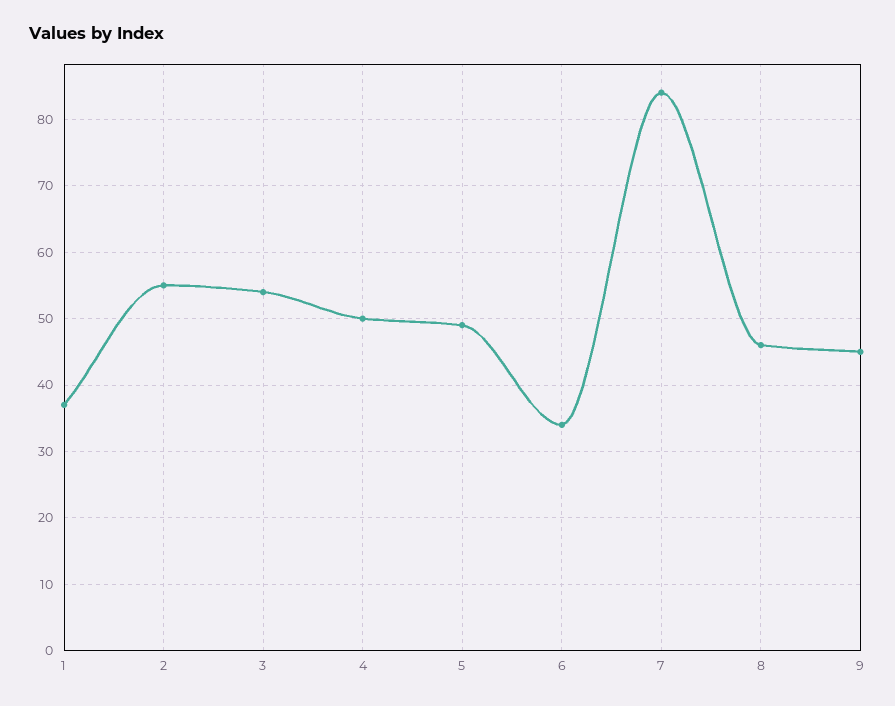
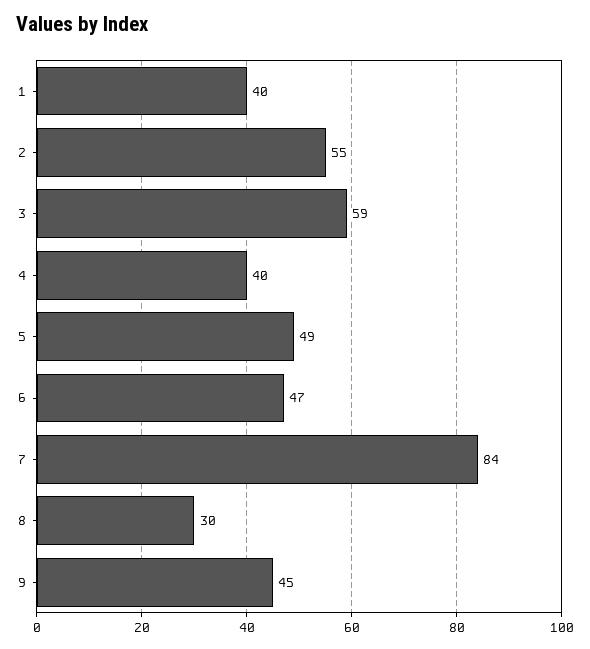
  {
-   "1": 37,
+   "1": 40,
    "2": 55,
-   "3": 54,
+   "3": 59,
-   "4": 50,
+   "4": 40,
    "5": 49,
-   "6": 34,
+   "6": 47,
    "7": 84,
-   "8": 46,
+   "8": 30,
    "9": 45
  }

